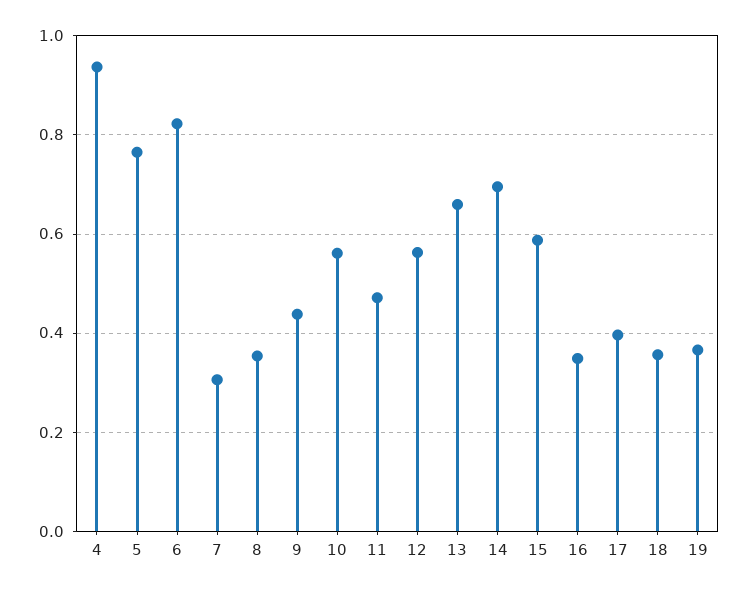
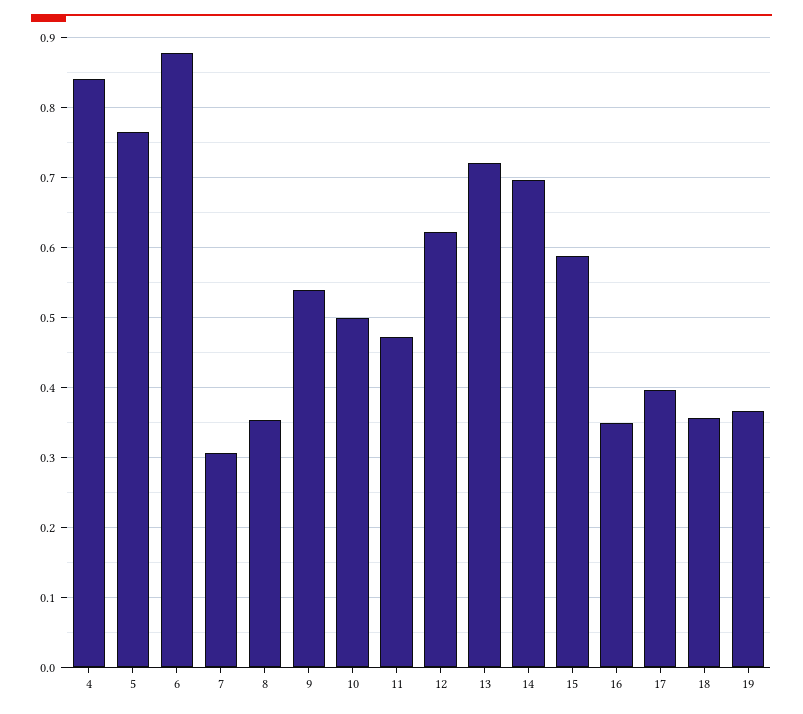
  {
-   "4": 0.94,
+   "4": 0.84,
    "5": 0.77,
-   "6": 0.82,
+   "6": 0.88,
    "7": 0.31,
    "8": 0.35,
-   "9": 0.44,
+   "9": 0.54,
-   "10": 0.56,
+   "10": 0.5,
    "11": 0.47,
-   "12": 0.56,
+   "12": 0.62,
-   "13": 0.66,
+   "13": 0.72,
    "14": 0.7,
    "15": 0.59,
    "16": 0.35,
    "17": 0.4,
    "18": 0.36,
    "19": 0.37
  }

